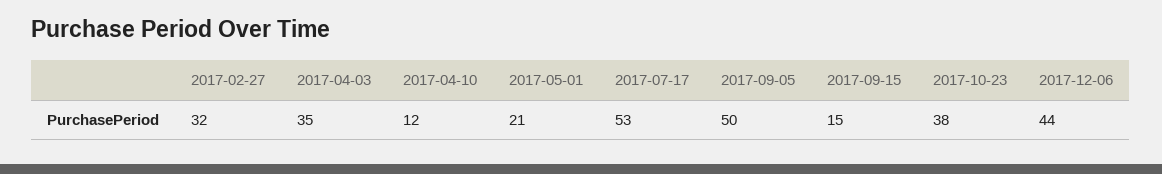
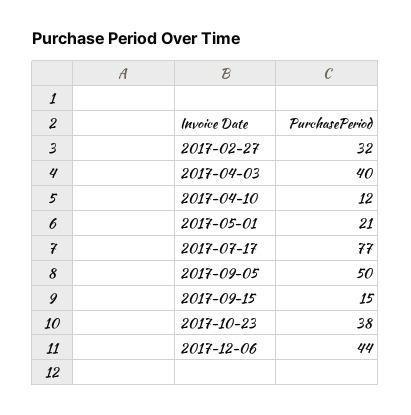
  {
    "2017-02-27": 32,
-   "2017-04-03": 35,
+   "2017-04-03": 40,
    "2017-04-10": 12,
    "2017-05-01": 21,
-   "2017-07-17": 53,
+   "2017-07-17": 77,
    "2017-09-05": 50,
    "2017-09-15": 15,
    "2017-10-23": 38,
    "2017-12-06": 44
  }

